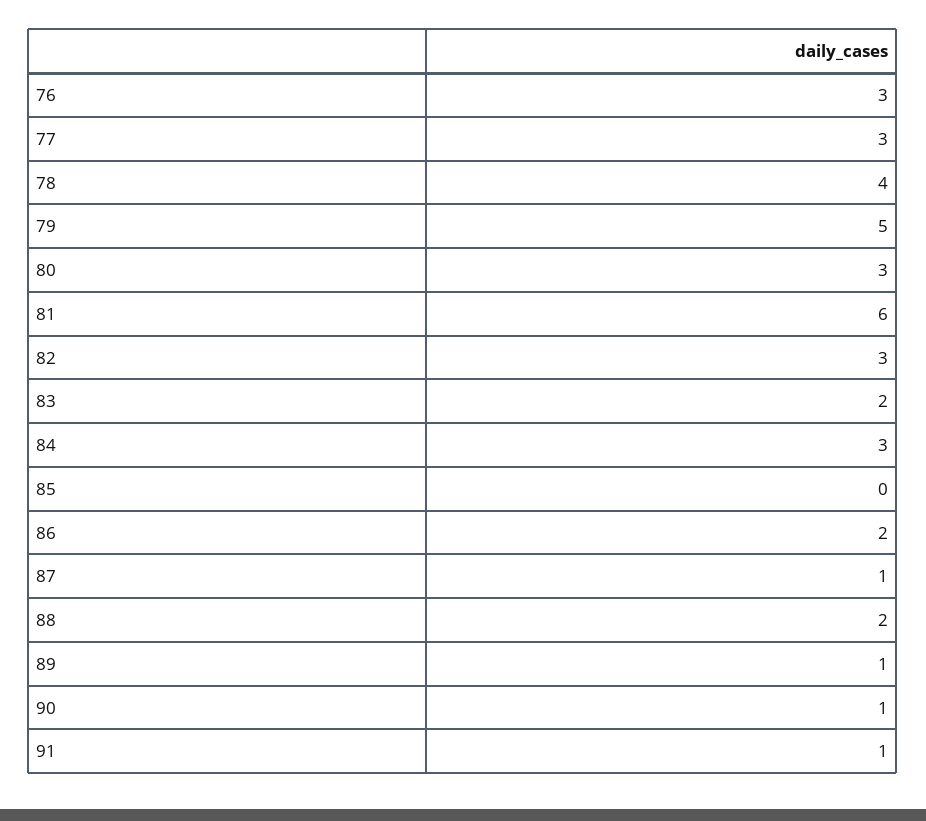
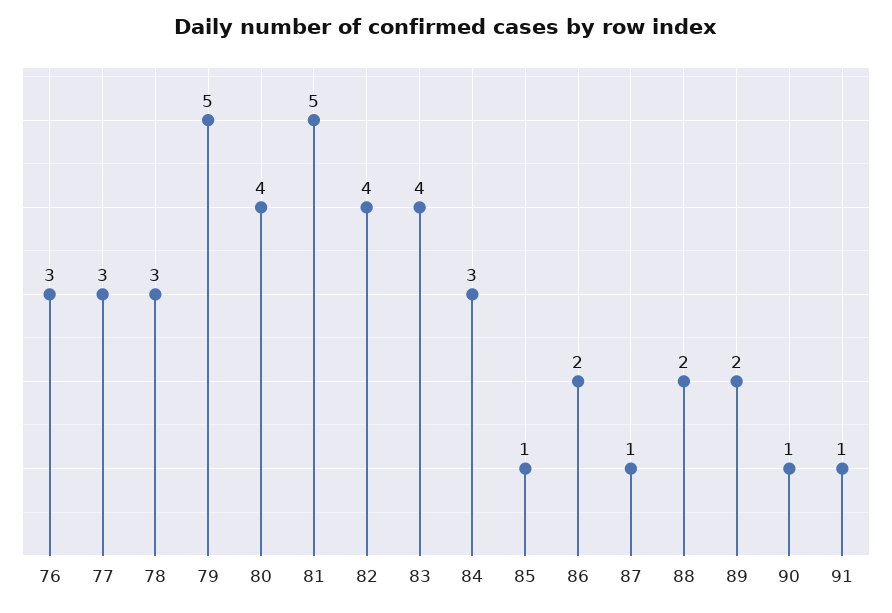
  {
    "76": 3,
    "77": 3,
-   "78": 4,
+   "78": 3,
    "79": 5,
-   "80": 3,
+   "80": 4,
-   "81": 6,
+   "81": 5,
-   "82": 3,
+   "82": 4,
-   "83": 2,
+   "83": 4,
    "84": 3,
-   "85": 0,
+   "85": 1,
    "86": 2,
    "87": 1,
    "88": 2,
-   "89": 1,
+   "89": 2,
    "90": 1,
    "91": 1
  }

